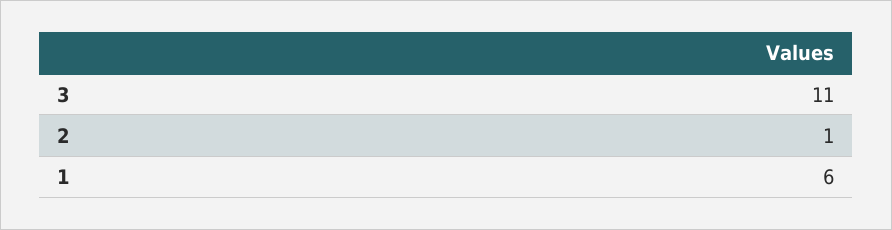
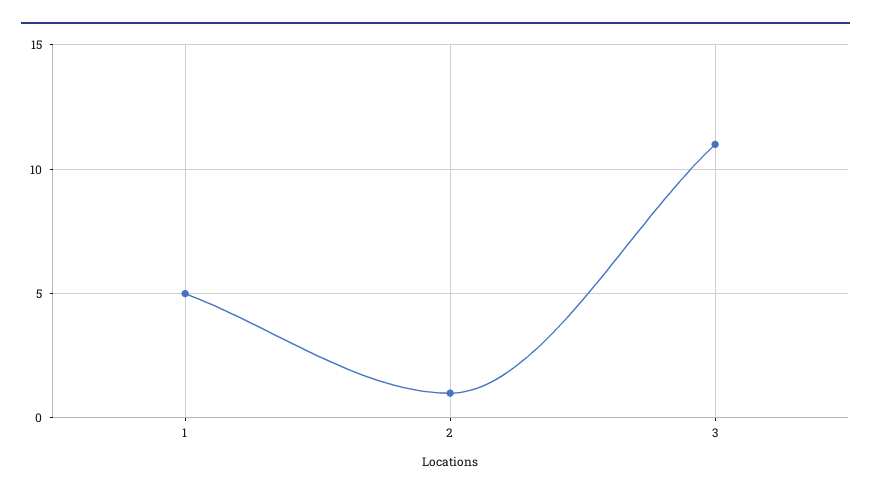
  {
    "3": 11,
    "2": 1,
-   "1": 6
+   "1": 5
  }

